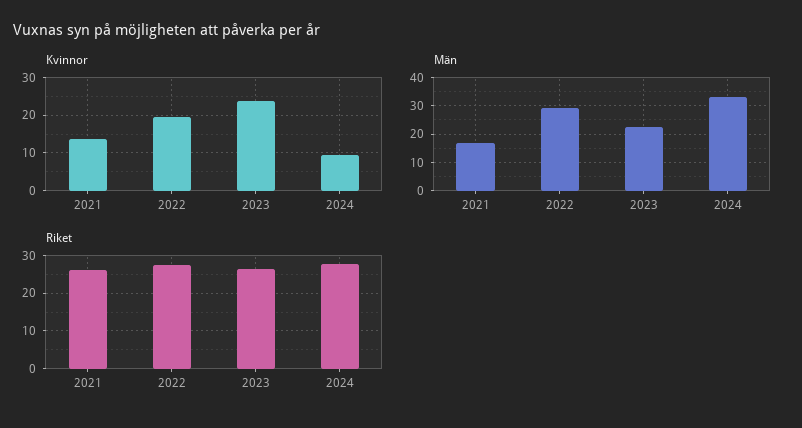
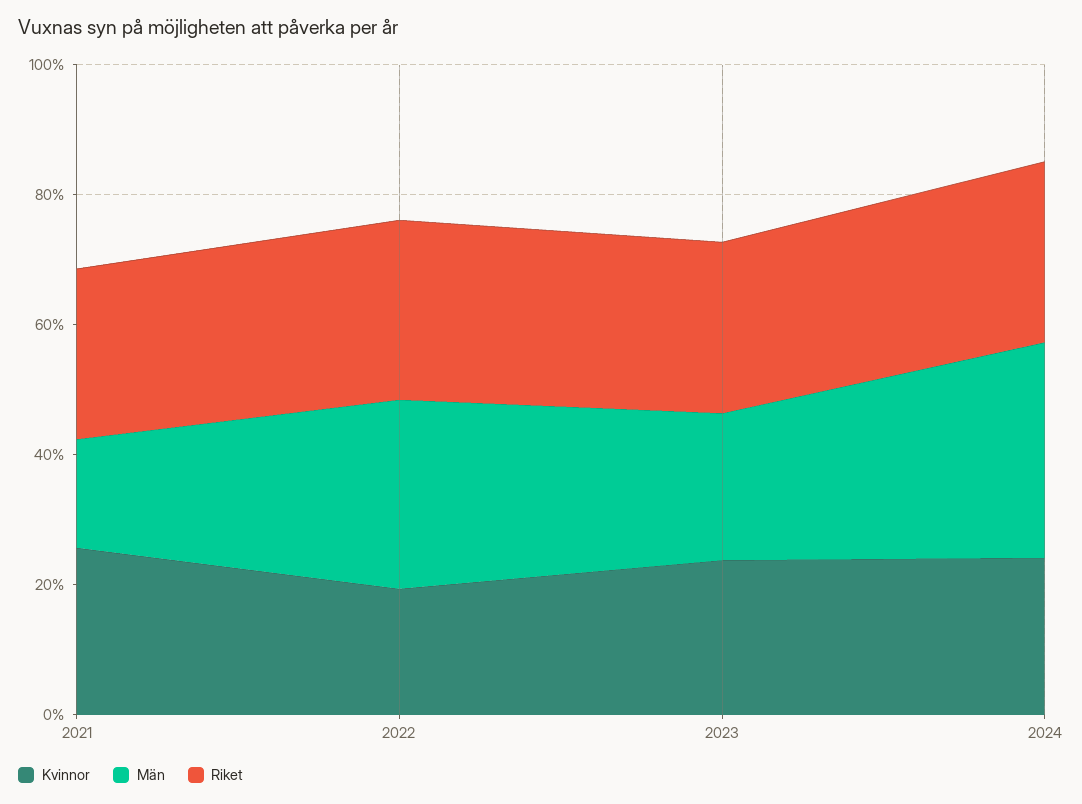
  {
    "Kvinnor": {
-     "2021": 14,
+     "2021": 25,
      "2022": 20,
      "2023": 24,
-     "2024": 10
+     "2024": 25
    },
    "Män": {
      "2021": 17.5,
      "2022": 30,
      "2023": 22.5,
      "2024": 32.5
    },
    "Riket": {
      "2021": 26,
      "2022": 28,
      "2023": 26,
      "2024": 28
    }
  }

